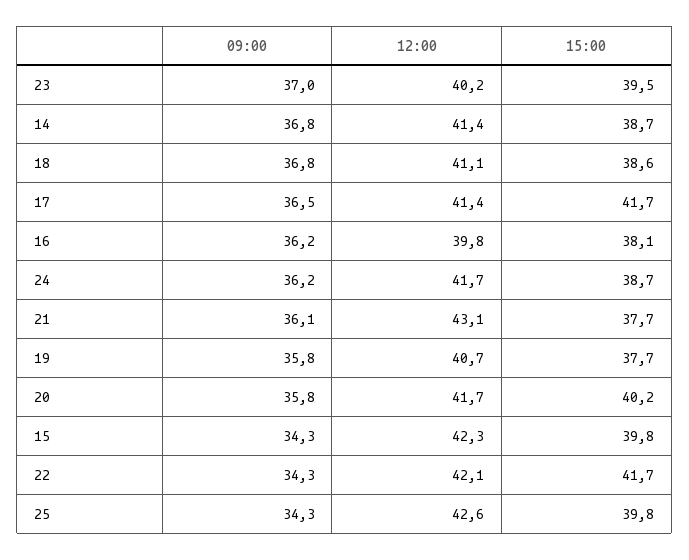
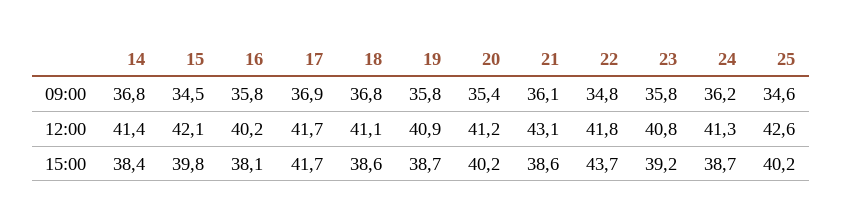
  {
    "09:00": {
-     "23": 37,
+     "23": 35.8,
      "14": 36.8,
      "18": 36.8,
-     "17": 36.5,
+     "17": 36.9,
-     "16": 36.2,
+     "16": 35.8,
      "24": 36.2,
      "21": 36.1,
      "19": 35.8,
-     "20": 35.8,
+     "20": 35.4,
-     "15": 34.3,
+     "15": 34.5,
-     "22": 34.3,
+     "22": 34.8,
-     "25": 34.3
+     "25": 34.6
    },
    "12:00": {
-     "23": 40.2,
+     "23": 40.8,
      "14": 41.4,
      "18": 41.1,
-     "17": 41.4,
+     "17": 41.7,
-     "16": 39.8,
+     "16": 40.2,
-     "24": 41.7,
+     "24": 41.3,
      "21": 43.1,
-     "19": 40.7,
+     "19": 40.9,
-     "20": 41.7,
+     "20": 41.2,
-     "15": 42.3,
+     "15": 42.1,
-     "22": 42.1,
+     "22": 41.8,
      "25": 42.6
    },
    "15:00": {
-     "23": 39.5,
+     "23": 39.2,
-     "14": 38.7,
+     "14": 38.4,
      "18": 38.6,
      "17": 41.7,
      "16": 38.1,
      "24": 38.7,
-     "21": 37.7,
+     "21": 38.6,
-     "19": 37.7,
+     "19": 38.7,
      "20": 40.2,
      "15": 39.8,
-     "22": 41.7,
+     "22": 43.7,
-     "25": 39.8
+     "25": 40.2
    }
  }

